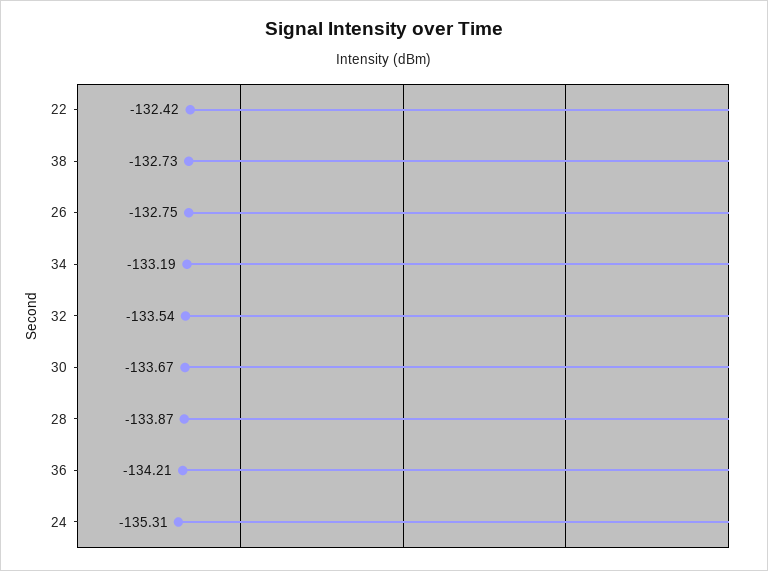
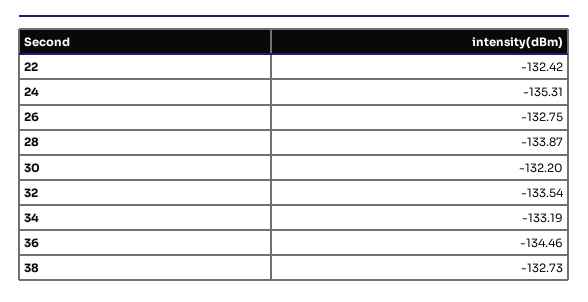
  {
    "22": -132.42,
    "38": -132.73,
    "26": -132.75,
    "34": -133.19,
    "32": -133.54,
-   "30": -133.67,
+   "30": -132.2,
    "28": -133.87,
-   "36": -134.21,
+   "36": -134.46,
    "24": -135.31
  }

